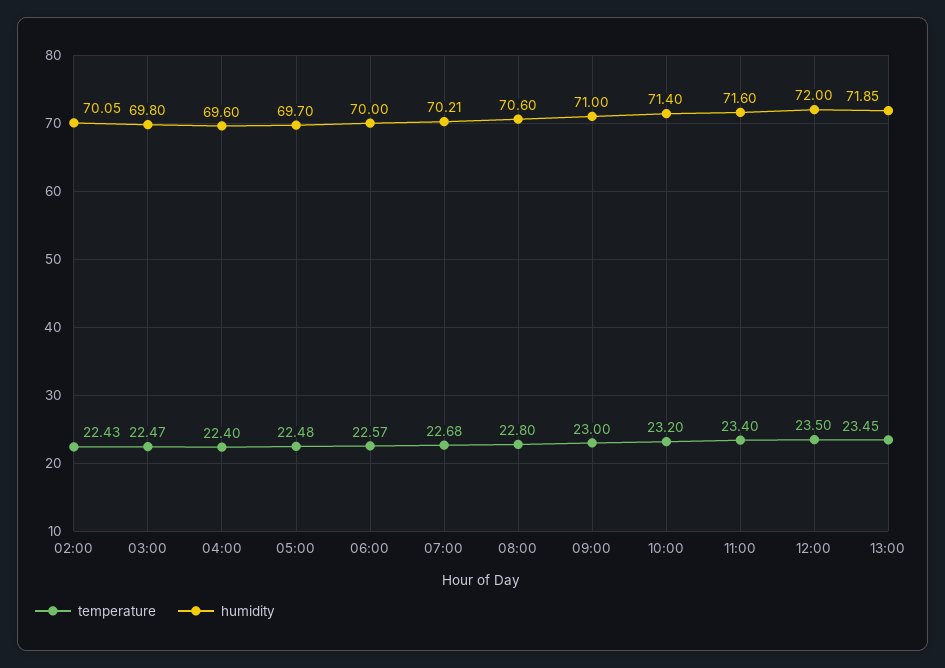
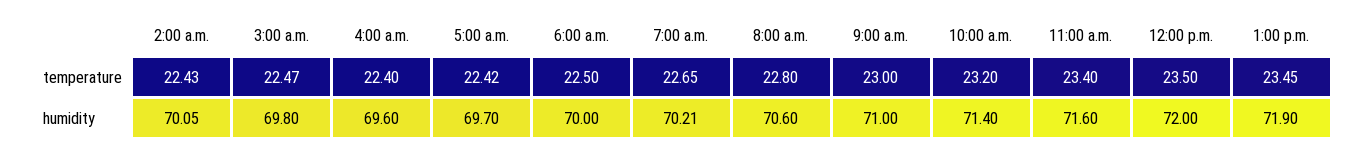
  {
    "temperature": {
      "02:00": 22.43,
      "03:00": 22.47,
      "04:00": 22.4,
-     "05:00": 22.48,
+     "05:00": 22.42,
-     "06:00": 22.57,
+     "06:00": 22.5,
-     "07:00": 22.68,
+     "07:00": 22.65,
      "08:00": 22.8,
      "09:00": 23,
      "10:00": 23.2,
      "11:00": 23.4,
      "12:00": 23.5,
      "13:00": 23.45
    },
    "humidity": {
      "02:00": 70.05,
      "03:00": 69.8,
      "04:00": 69.6,
      "05:00": 69.7,
      "06:00": 70,
      "07:00": 70.21,
      "08:00": 70.6,
      "09:00": 71,
      "10:00": 71.4,
      "11:00": 71.6,
      "12:00": 72,
-     "13:00": 71.85
+     "13:00": 71.9
    }
  }

